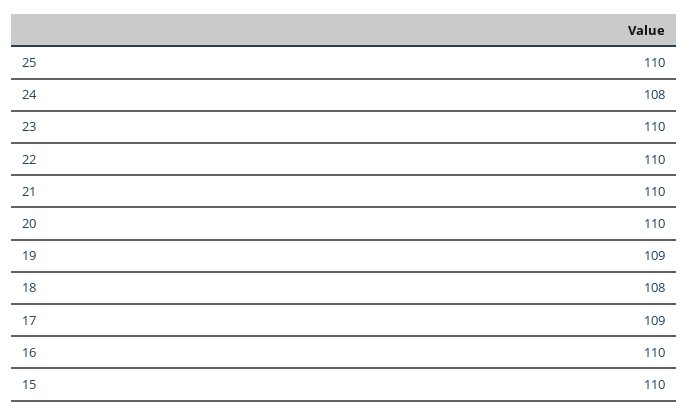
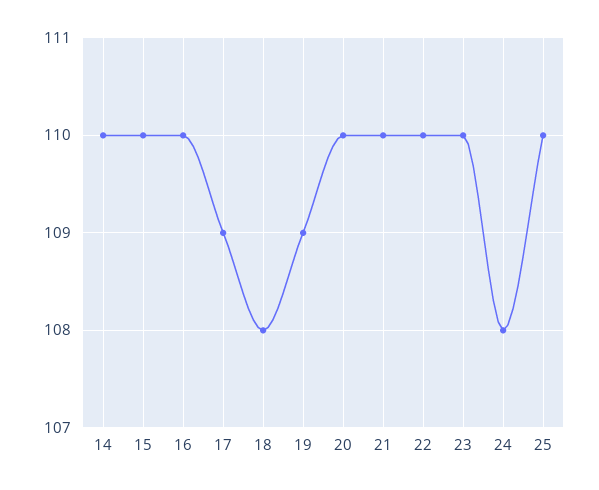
  {
    "25": 110,
    "24": 108,
    "23": 110,
    "22": 110,
    "21": 110,
    "20": 110,
    "19": 109,
    "18": 108,
    "17": 109,
    "16": 110,
-   "15": 110
+   "15": 110,
+   "14": 110
  }

